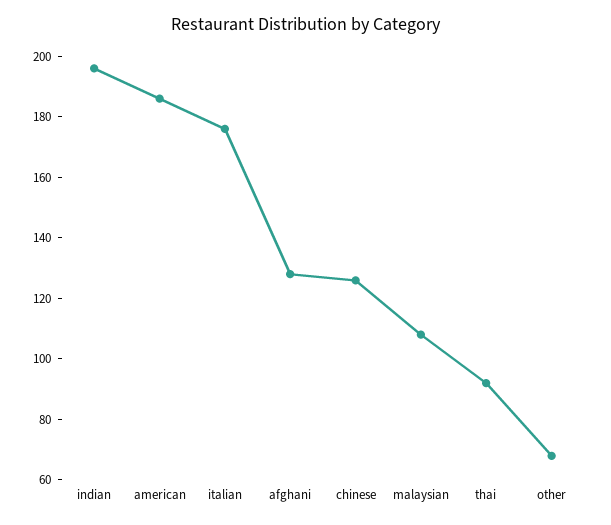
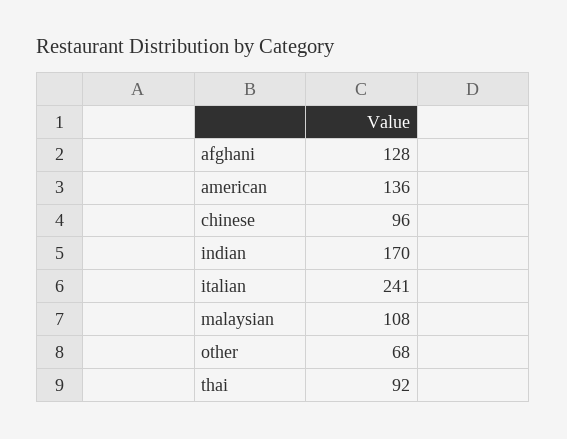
  {
-   "indian": 195,
+   "indian": 170,
-   "american": 185,
+   "american": 136,
-   "italian": 175,
+   "italian": 241,
    "afghani": 128,
-   "chinese": 125,
+   "chinese": 96,
    "malaysian": 108,
    "thai": 92,
    "other": 68
  }

